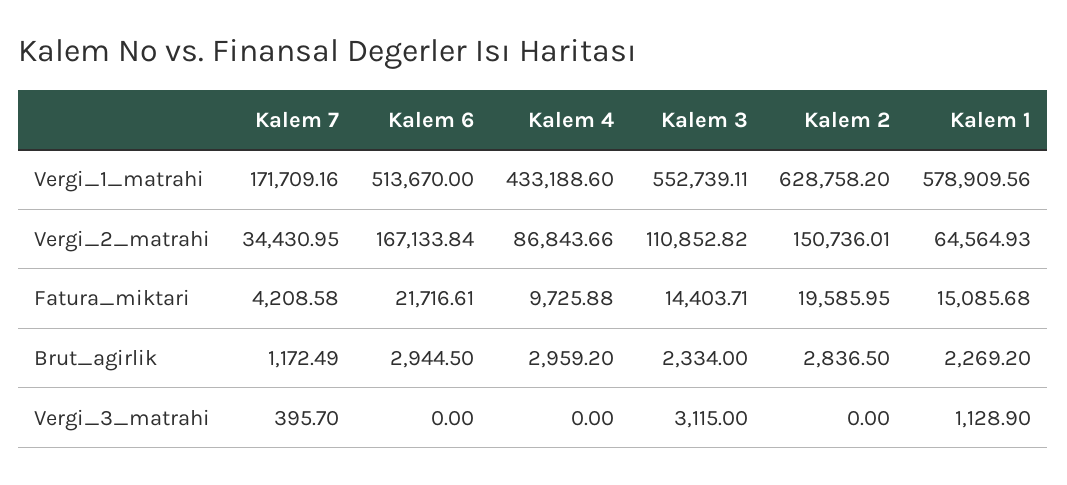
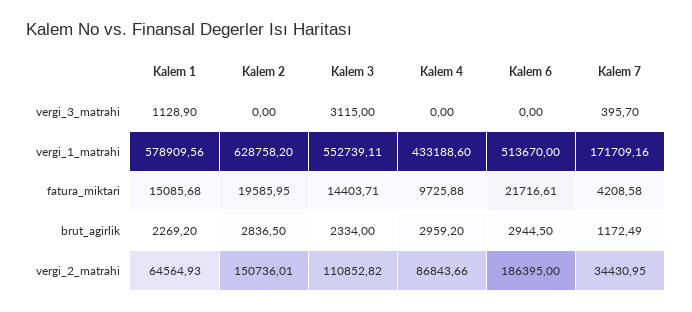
  {
    "Kalem 7": {
      "Vergi_1_matrahi": 171709.16,
      "Vergi_2_matrahi": 34430.95,
      "Fatura_miktari": 4208.58,
      "Brut_agirlik": 1172.49,
      "Vergi_3_matrahi": 395.7
    },
    "Kalem 6": {
      "Vergi_1_matrahi": 513670,
-     "Vergi_2_matrahi": 167133.84,
+     "Vergi_2_matrahi": 186395,
      "Fatura_miktari": 21716.61,
      "Brut_agirlik": 2944.5,
      "Vergi_3_matrahi": 0
    },
    "Kalem 4": {
      "Vergi_1_matrahi": 433188.6,
      "Vergi_2_matrahi": 86843.66,
      "Fatura_miktari": 9725.88,
      "Brut_agirlik": 2959.2,
      "Vergi_3_matrahi": 0
    },
    "Kalem 3": {
      "Vergi_1_matrahi": 552739.11,
      "Vergi_2_matrahi": 110852.82,
      "Fatura_miktari": 14403.71,
      "Brut_agirlik": 2334,
      "Vergi_3_matrahi": 3115
    },
    "Kalem 2": {
      "Vergi_1_matrahi": 628758.2,
      "Vergi_2_matrahi": 150736.01,
      "Fatura_miktari": 19585.95,
      "Brut_agirlik": 2836.5,
      "Vergi_3_matrahi": 0
    },
    "Kalem 1": {
      "Vergi_1_matrahi": 578909.56,
      "Vergi_2_matrahi": 64564.93,
      "Fatura_miktari": 15085.68,
      "Brut_agirlik": 2269.2,
      "Vergi_3_matrahi": 1128.9
    }
  }

